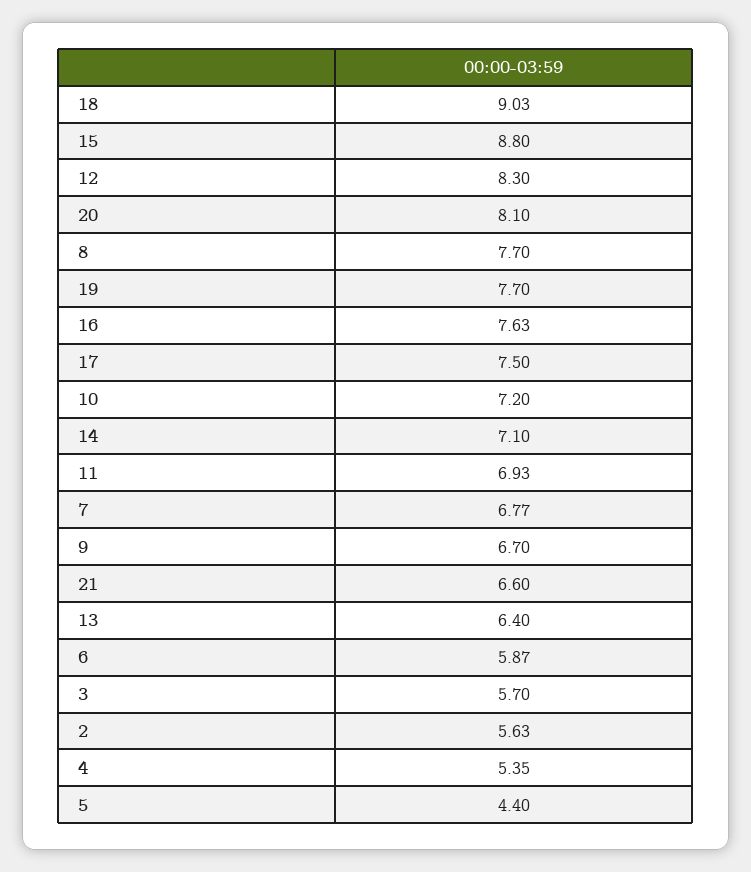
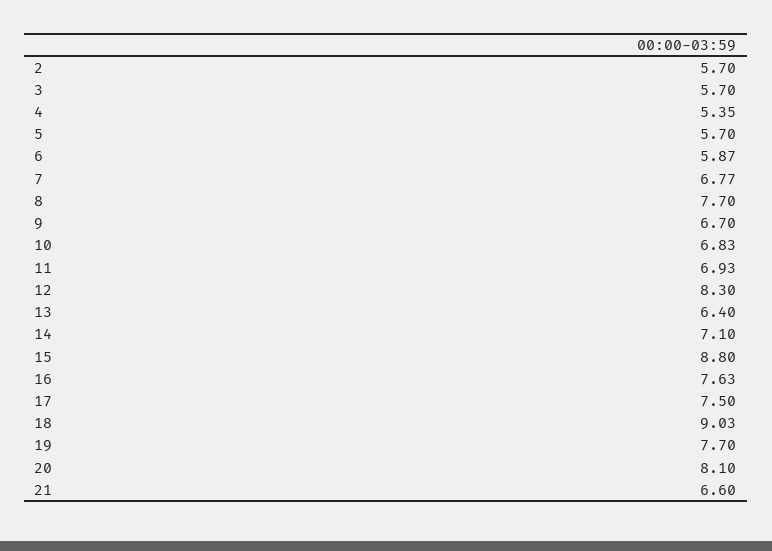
  {
    "18": 9.03,
    "15": 8.8,
    "12": 8.3,
    "20": 8.1,
    "8": 7.7,
    "19": 7.7,
    "16": 7.63,
    "17": 7.5,
-   "10": 7.2,
+   "10": 6.83,
    "14": 7.1,
    "11": 6.93,
    "7": 6.77,
    "9": 6.7,
    "21": 6.6,
    "13": 6.4,
    "6": 5.87,
    "3": 5.7,
-   "2": 5.63,
+   "2": 5.7,
    "4": 5.35,
-   "5": 4.4
+   "5": 5.7
  }

